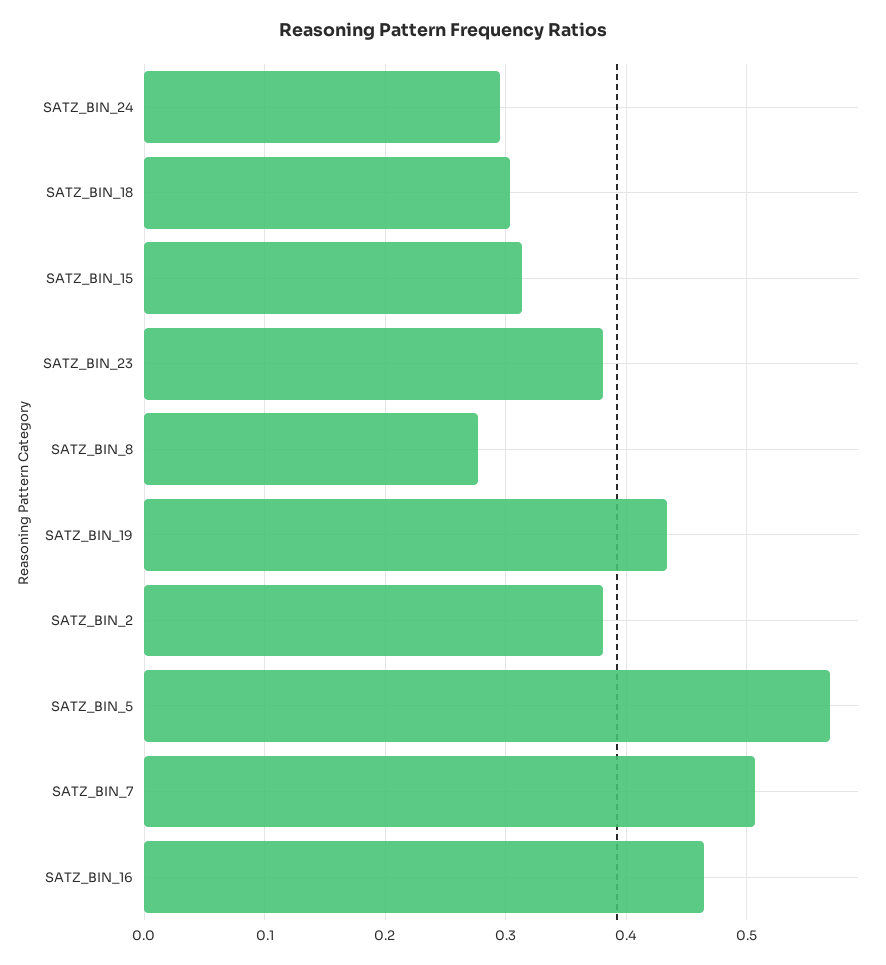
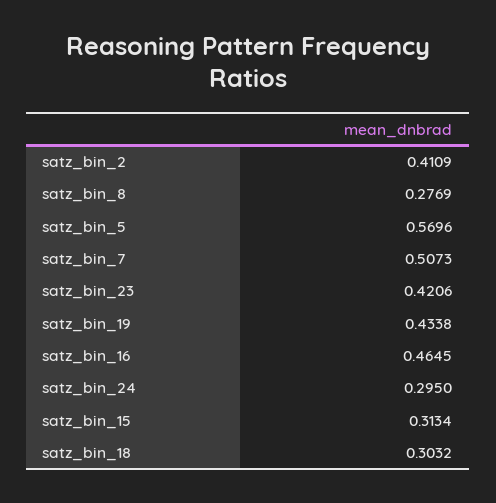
  {
    "SATZ_BIN_24": 0.295,
    "SATZ_BIN_18": 0.3032,
    "SATZ_BIN_15": 0.3134,
-   "SATZ_BIN_23": 0.38,
+   "SATZ_BIN_23": 0.4206,
    "SATZ_BIN_8": 0.2769,
    "SATZ_BIN_19": 0.4338,
-   "SATZ_BIN_2": 0.38,
+   "SATZ_BIN_2": 0.4109,
    "SATZ_BIN_5": 0.5696,
    "SATZ_BIN_7": 0.5073,
    "SATZ_BIN_16": 0.4645
  }

